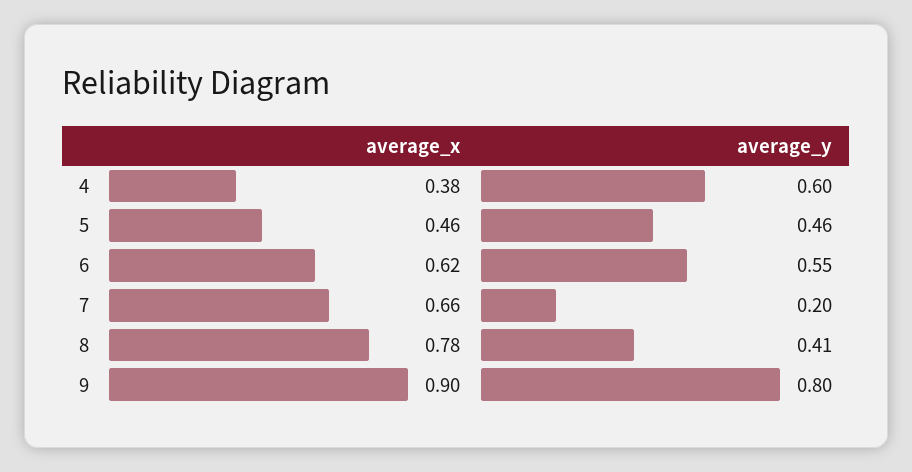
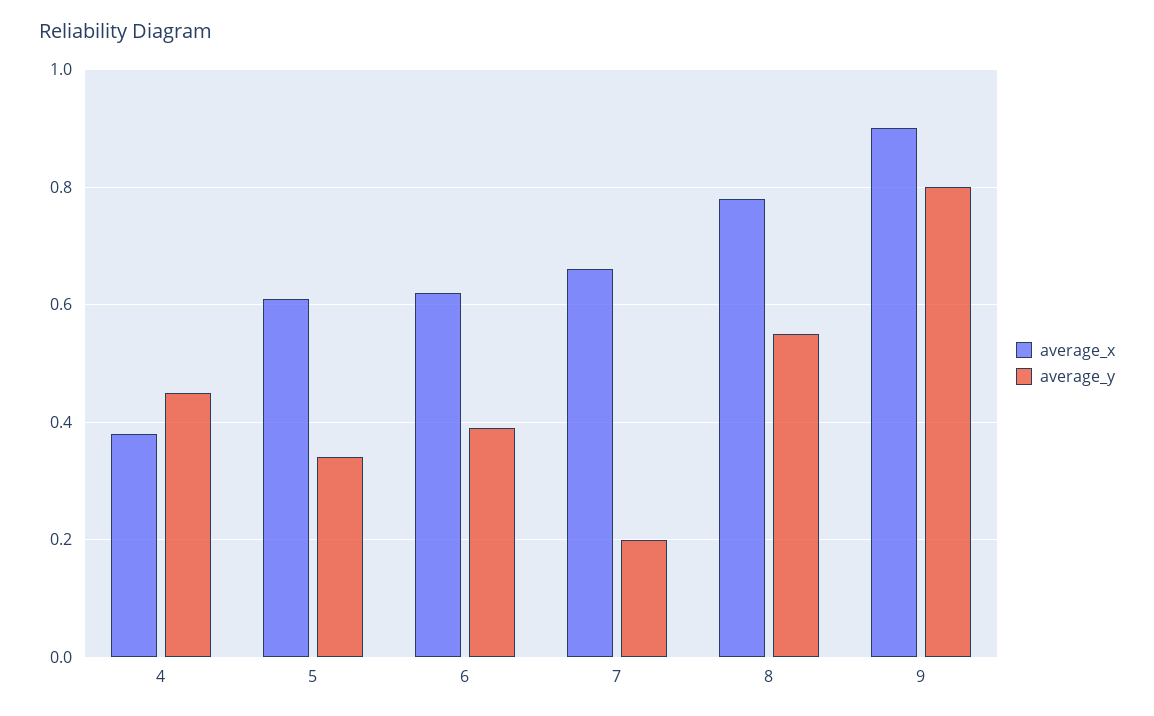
  {
    "average_x": {
      "4": 0.38,
-     "5": 0.46,
+     "5": 0.6,
      "6": 0.62,
      "7": 0.66,
      "8": 0.78,
      "9": 0.9
    },
    "average_y": {
-     "4": 0.6,
+     "4": 0.45,
-     "5": 0.46,
+     "5": 0.35,
-     "6": 0.55,
+     "6": 0.4,
      "7": 0.2,
-     "8": 0.41,
+     "8": 0.55,
      "9": 0.8
    }
  }

